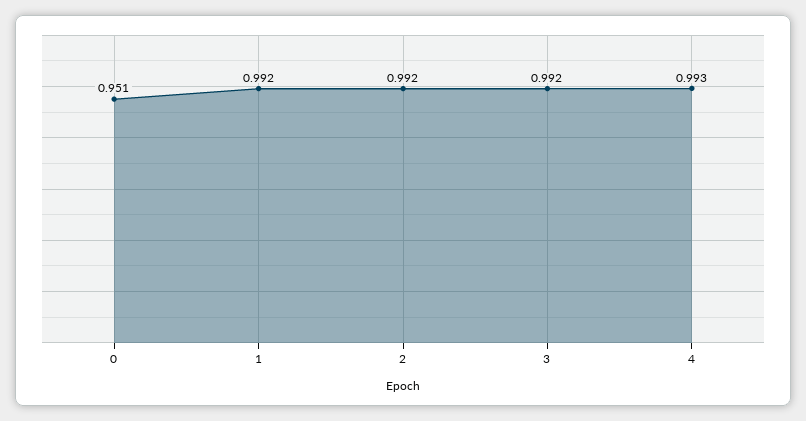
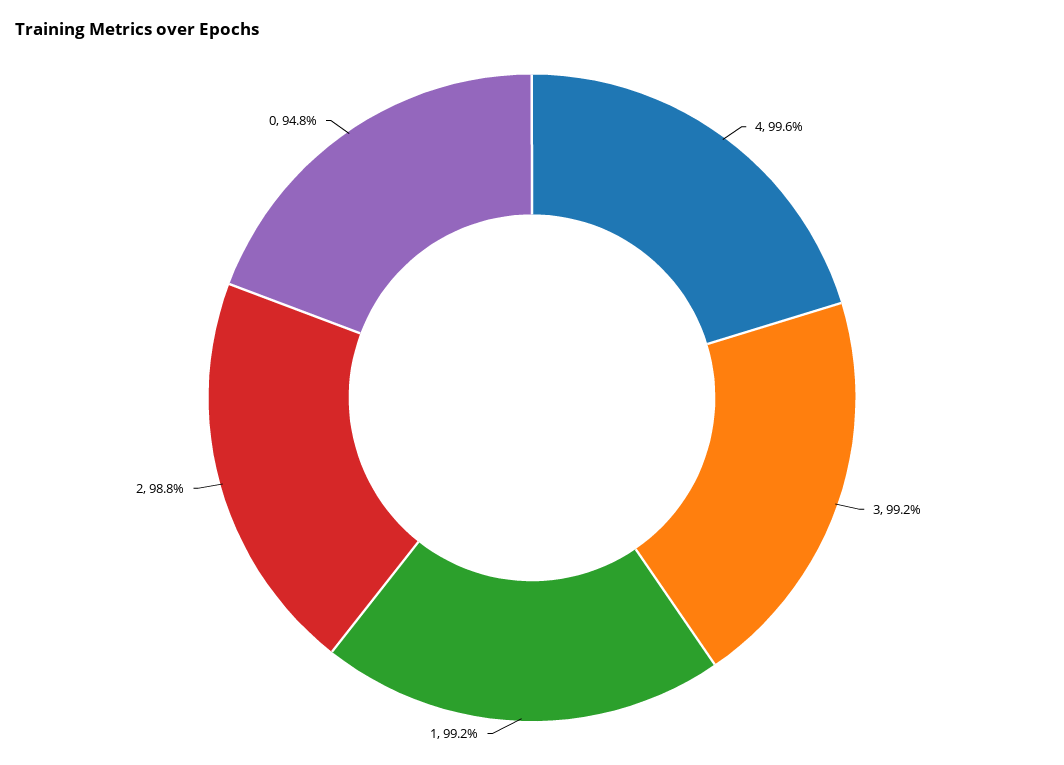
  {
-   "0": 0.951,
+   "0": 0.948,
    "1": 0.992,
-   "2": 0.992,
+   "2": 0.988,
    "3": 0.992,
-   "4": 0.993
+   "4": 0.996
  }

